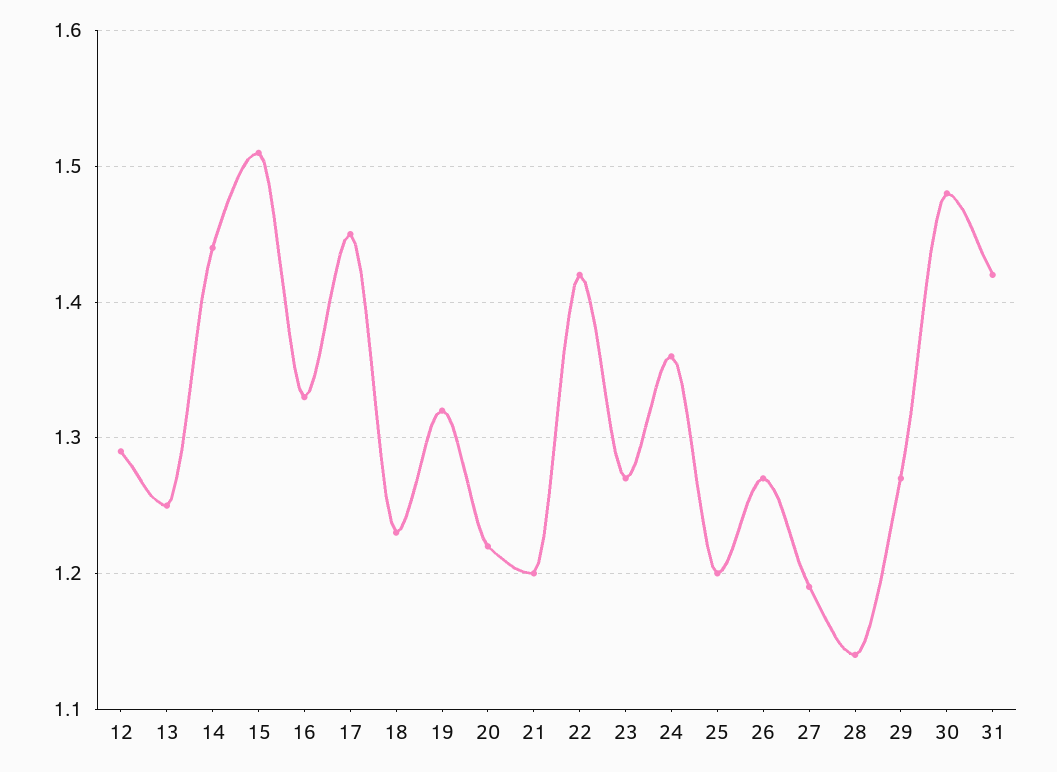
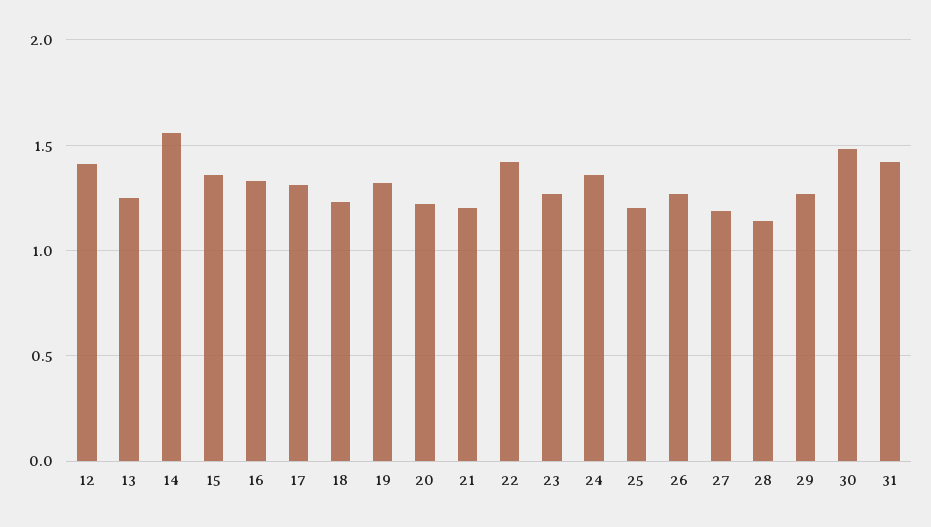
  {
-   "12": 1.29,
+   "12": 1.4,
    "13": 1.25,
-   "14": 1.44,
+   "14": 1.55,
-   "15": 1.51,
+   "15": 1.35,
    "16": 1.33,
-   "17": 1.45,
+   "17": 1.3,
    "18": 1.23,
    "19": 1.32,
    "20": 1.22,
    "21": 1.2,
    "22": 1.42,
    "23": 1.27,
    "24": 1.36,
    "25": 1.2,
    "26": 1.27,
    "27": 1.19,
    "28": 1.14,
    "29": 1.27,
    "30": 1.48,
    "31": 1.42
  }

